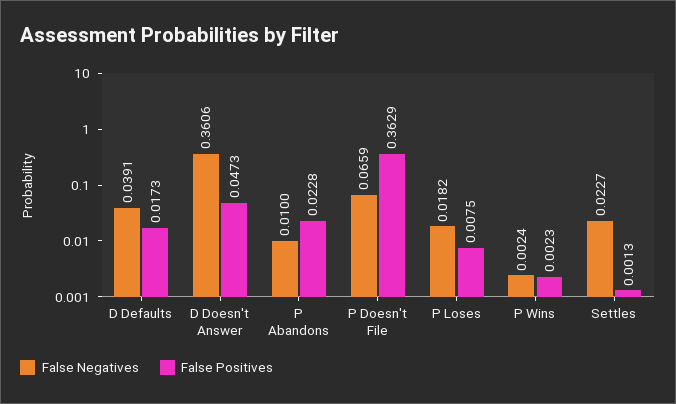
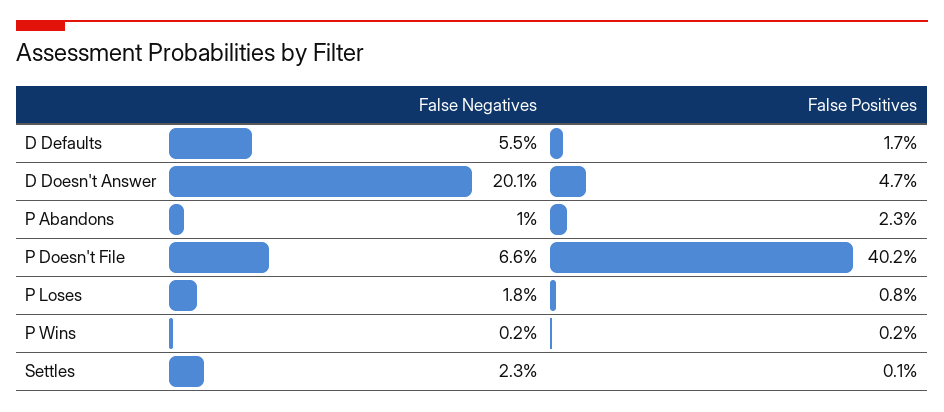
  {
    "False Negatives": {
-     "D Defaults": 0.0391,
+     "D Defaults": 0.055,
-     "D Doesn't Answer": 0.3606,
+     "D Doesn't Answer": 0.201,
      "P Abandons": 0.01,
      "P Doesn't File": 0.0659,
      "P Loses": 0.0182,
      "P Wins": 0.0024,
      "Settles": 0.0227
    },
    "False Positives": {
      "D Defaults": 0.0173,
      "D Doesn't Answer": 0.0473,
      "P Abandons": 0.0228,
-     "P Doesn't File": 0.3629,
+     "P Doesn't File": 0.402,
      "P Loses": 0.0075,
      "P Wins": 0.0023,
      "Settles": 0.0013
    }
  }

